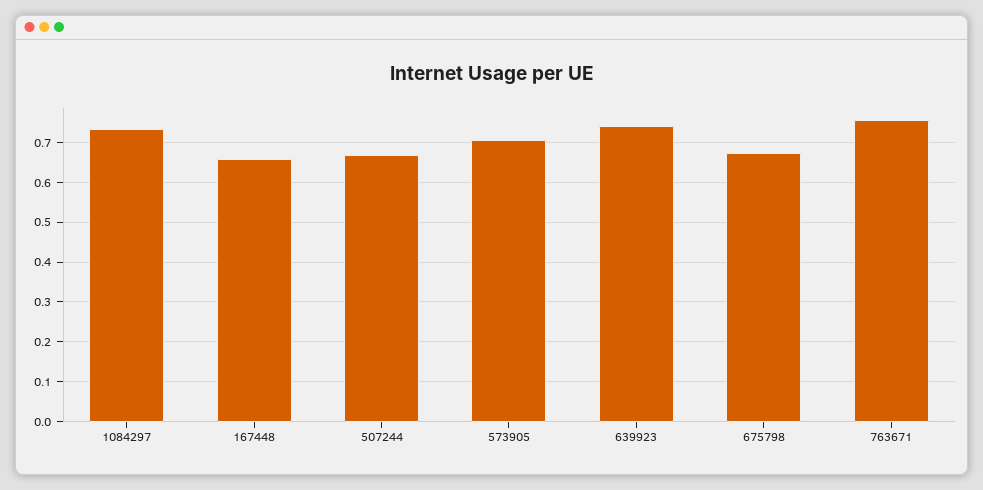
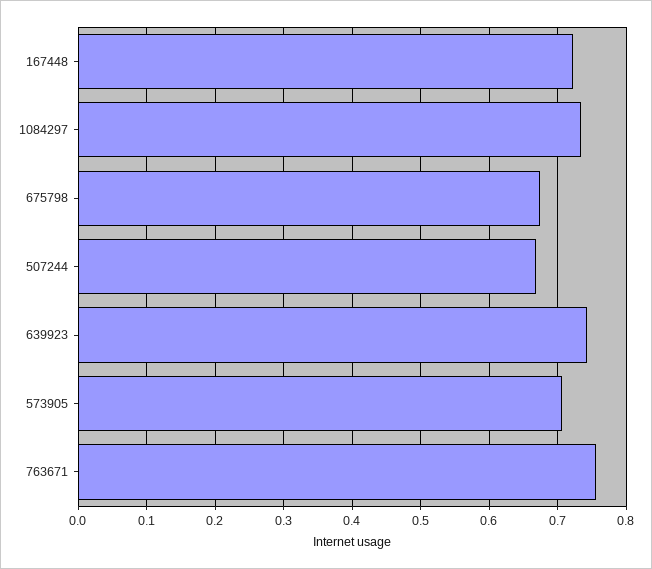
  {
    "1084297": 0.73,
-   "167448": 0.66,
+   "167448": 0.72,
    "507244": 0.67,
    "573905": 0.71,
    "639923": 0.74,
    "675798": 0.67,
    "763671": 0.76
  }

